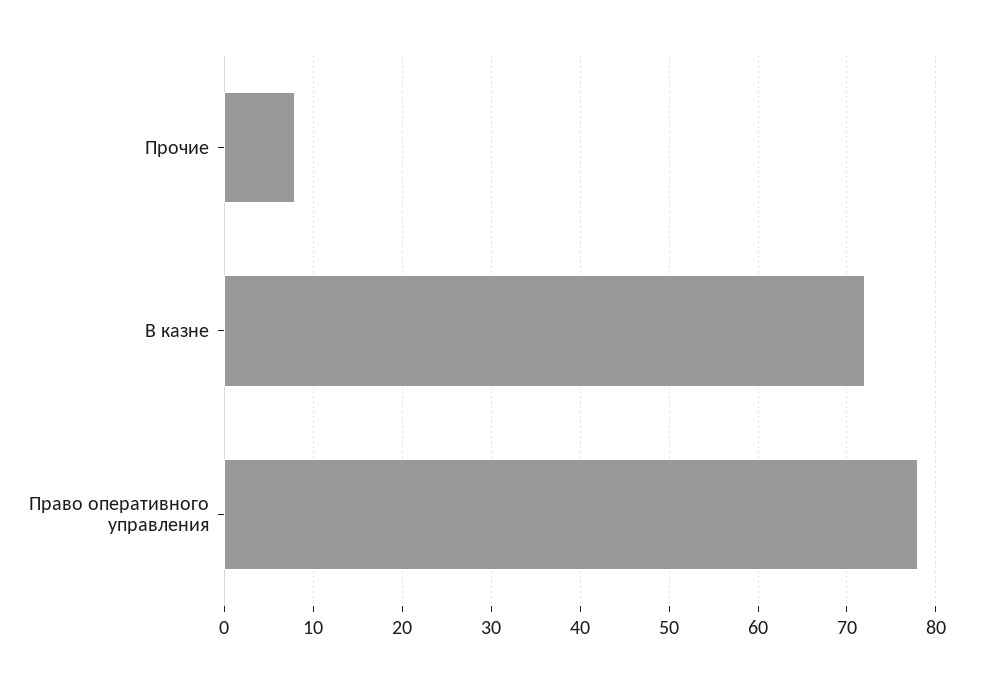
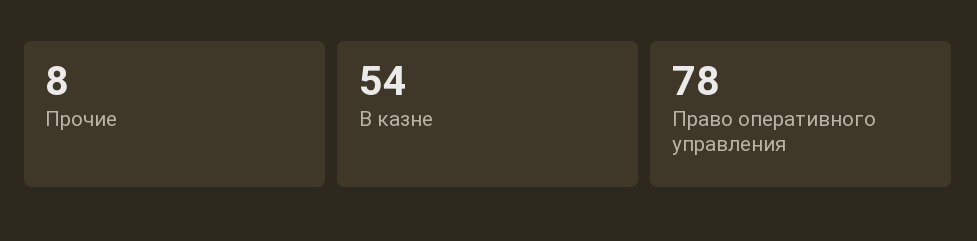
  {
    "Прочие": 8,
-   "В казне": 72,
+   "В казне": 54,
    "Право оперативного управления": 78
  }

